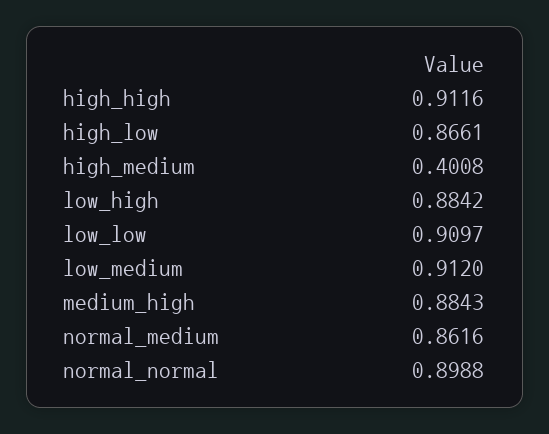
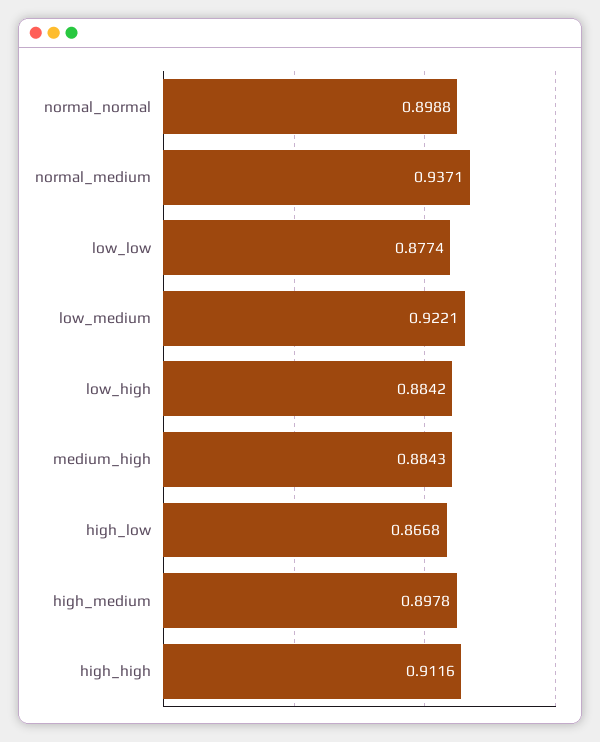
  {
    "high_high": 0.9116,
-   "high_low": 0.8661,
+   "high_low": 0.8668,
-   "high_medium": 0.4008,
+   "high_medium": 0.8978,
    "low_high": 0.8842,
-   "low_low": 0.9097,
+   "low_low": 0.8774,
-   "low_medium": 0.912,
+   "low_medium": 0.9221,
    "medium_high": 0.8843,
-   "normal_medium": 0.8616,
+   "normal_medium": 0.9371,
    "normal_normal": 0.8988
  }

